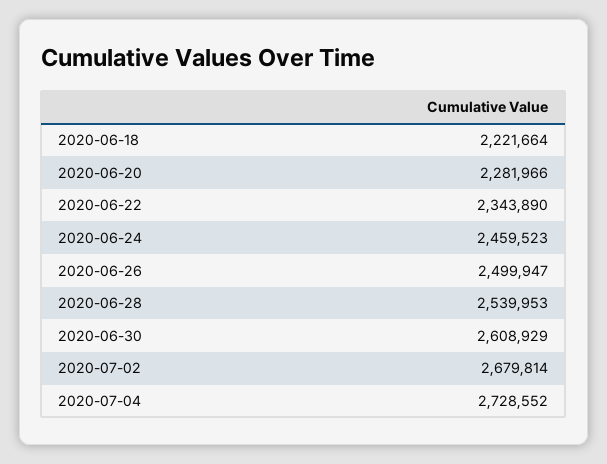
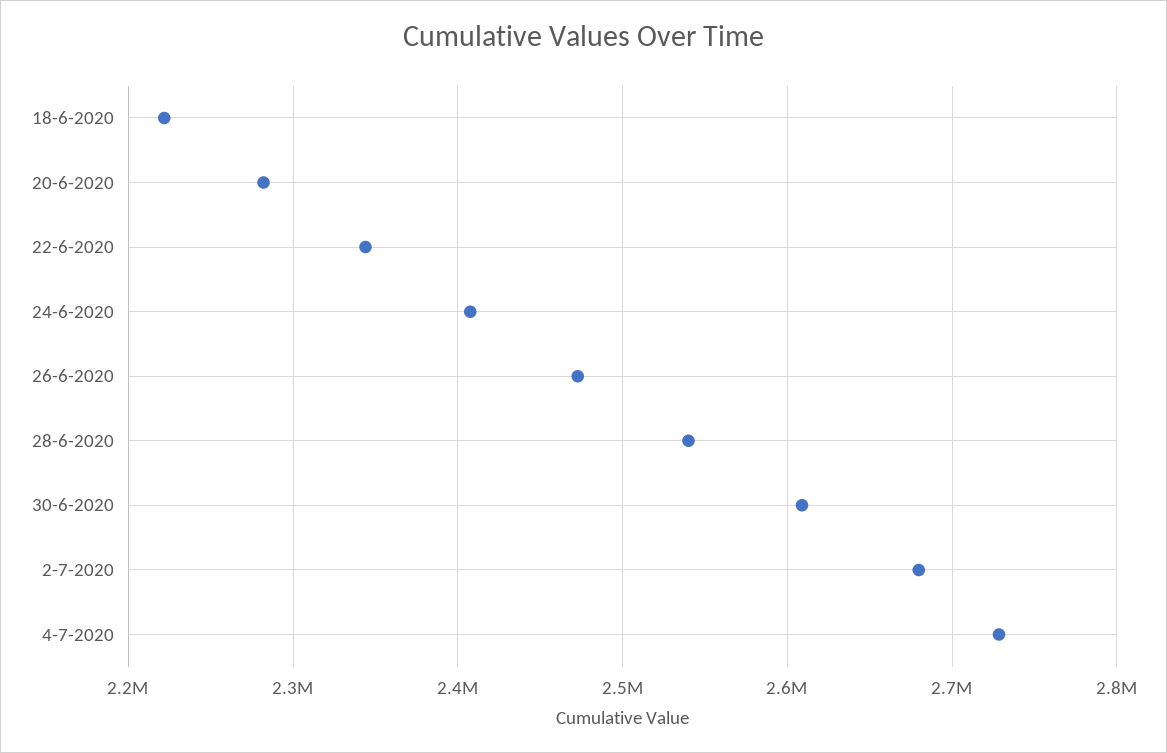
  {
    "2020-06-18": 2221664,
    "2020-06-20": 2281966,
    "2020-06-22": 2343890,
-   "2020-06-24": 2459523,
+   "2020-06-24": 2410000,
-   "2020-06-26": 2499947,
+   "2020-06-26": 2470000,
    "2020-06-28": 2539953,
    "2020-06-30": 2608929,
    "2020-07-02": 2679814,
    "2020-07-04": 2728552
  }

